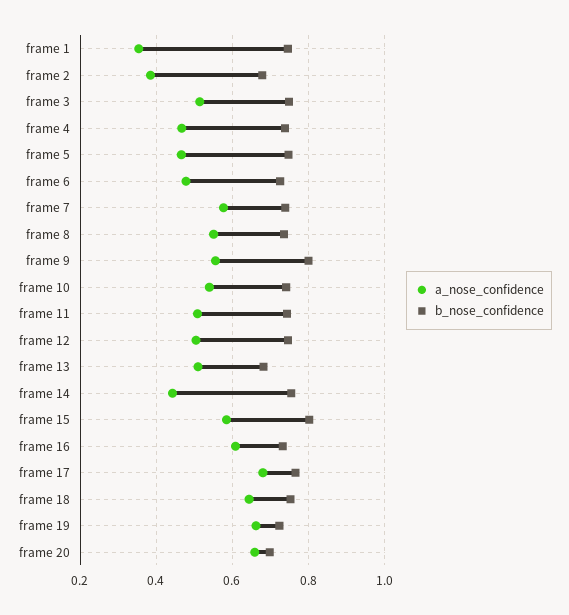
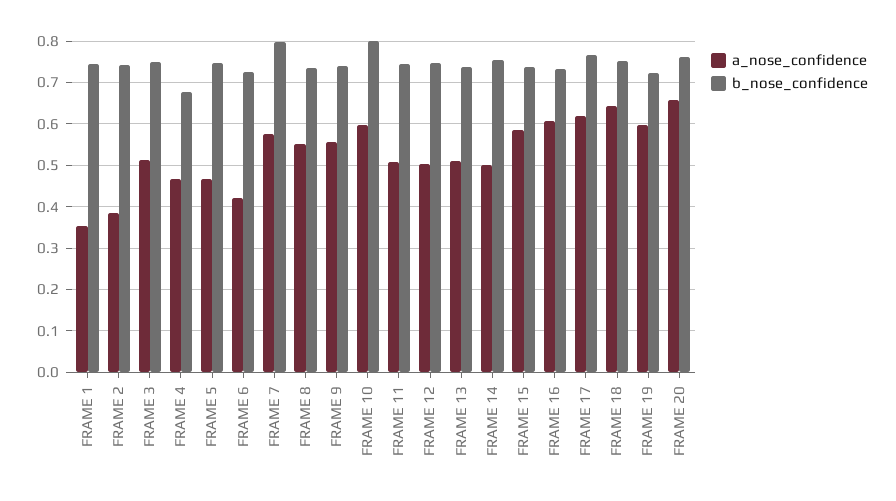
  {
    "a_nose_confidence": {
      "frame 1": 0.36,
      "frame 2": 0.38,
      "frame 3": 0.52,
      "frame 4": 0.46,
      "frame 5": 0.46,
-     "frame 6": 0.48,
+     "frame 6": 0.42,
      "frame 7": 0.58,
      "frame 8": 0.56,
      "frame 9": 0.56,
-     "frame 10": 0.54,
+     "frame 10": 0.6,
      "frame 11": 0.5,
      "frame 12": 0.5,
      "frame 13": 0.5,
-     "frame 14": 0.44,
+     "frame 14": 0.5,
      "frame 15": 0.58,
      "frame 16": 0.6,
-     "frame 17": 0.68,
+     "frame 17": 0.62,
      "frame 18": 0.64,
-     "frame 19": 0.66,
+     "frame 19": 0.6,
      "frame 20": 0.66
    },
    "b_nose_confidence": {
      "frame 1": 0.74,
-     "frame 2": 0.68,
+     "frame 2": 0.74,
      "frame 3": 0.74,
-     "frame 4": 0.74,
+     "frame 4": 0.68,
      "frame 5": 0.74,
      "frame 6": 0.72,
-     "frame 7": 0.74,
+     "frame 7": 0.8,
      "frame 8": 0.74,
-     "frame 9": 0.8,
+     "frame 9": 0.74,
-     "frame 10": 0.74,
+     "frame 10": 0.8,
      "frame 11": 0.74,
      "frame 12": 0.74,
-     "frame 13": 0.68,
+     "frame 13": 0.74,
      "frame 14": 0.76,
-     "frame 15": 0.8,
+     "frame 15": 0.74,
      "frame 16": 0.74,
      "frame 17": 0.76,
      "frame 18": 0.76,
      "frame 19": 0.72,
-     "frame 20": 0.7
+     "frame 20": 0.76
    }
  }

